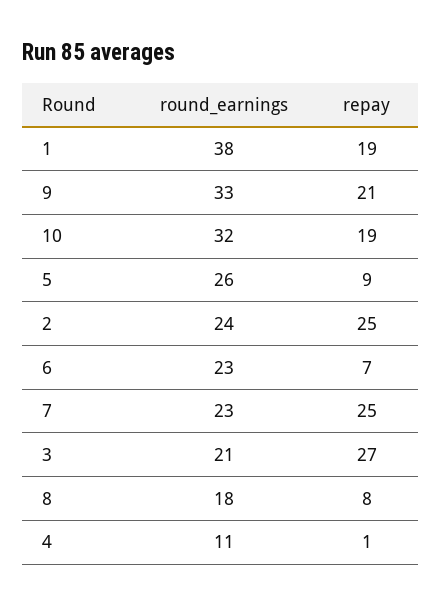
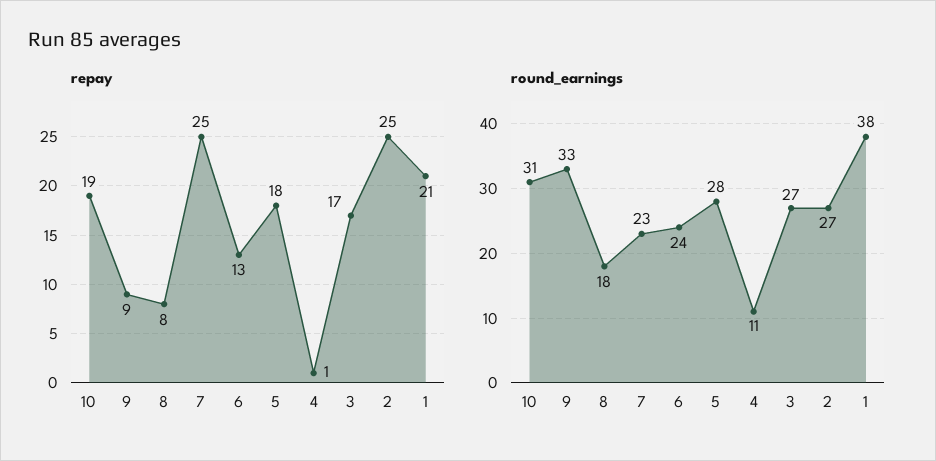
  {
    "round_earnings": {
      "1": 38,
      "9": 33,
-     "10": 32,
+     "10": 31,
-     "5": 26,
+     "5": 28,
-     "2": 24,
+     "2": 27,
-     "6": 23,
+     "6": 24,
      "7": 23,
-     "3": 21,
+     "3": 27,
      "8": 18,
      "4": 11
    },
    "repay": {
-     "1": 19,
+     "1": 21,
-     "9": 21,
+     "9": 9,
      "10": 19,
-     "5": 9,
+     "5": 18,
      "2": 25,
-     "6": 7,
+     "6": 13,
      "7": 25,
-     "3": 27,
+     "3": 17,
      "8": 8,
      "4": 1
    }
  }

